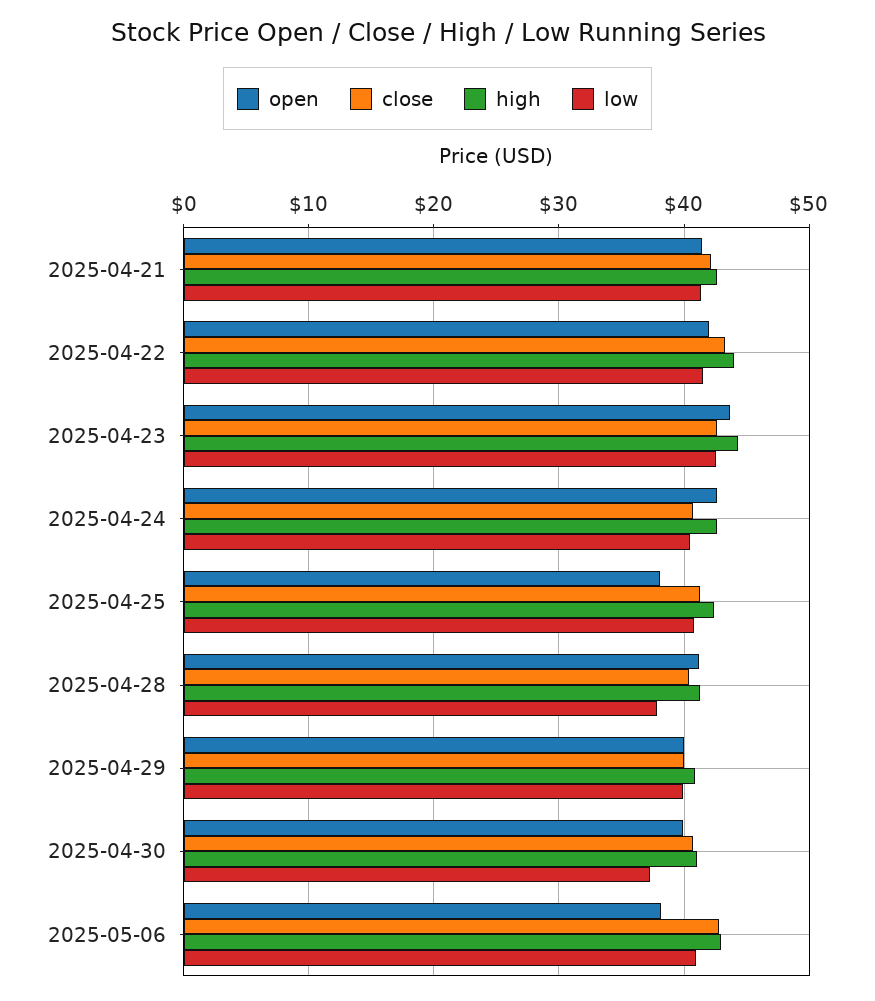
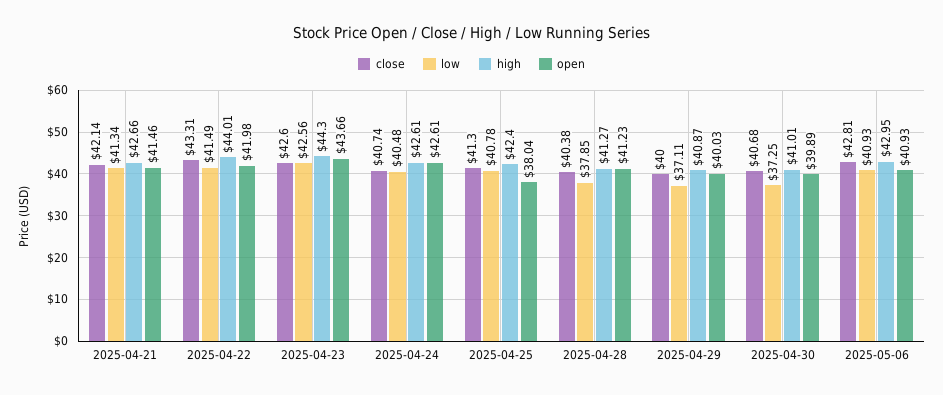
  {
    "open": {
      "2025-04-21": 41.46,
      "2025-04-22": 41.98,
      "2025-04-23": 43.66,
      "2025-04-24": 42.61,
      "2025-04-25": 38.04,
      "2025-04-28": 41.23,
      "2025-04-29": 40.03,
      "2025-04-30": 39.89,
-     "2025-05-06": 38
+     "2025-05-06": 40.93
    },
    "close": {
      "2025-04-21": 42.14,
      "2025-04-22": 43.31,
      "2025-04-23": 42.6,
      "2025-04-24": 40.74,
      "2025-04-25": 41.3,
      "2025-04-28": 40.38,
      "2025-04-29": 40,
      "2025-04-30": 40.68,
      "2025-05-06": 42.81
    },
    "high": {
      "2025-04-21": 42.66,
      "2025-04-22": 44.01,
      "2025-04-23": 44.3,
      "2025-04-24": 42.61,
      "2025-04-25": 42.4,
      "2025-04-28": 41.27,
      "2025-04-29": 40.87,
      "2025-04-30": 41.01,
      "2025-05-06": 42.95
    },
    "low": {
      "2025-04-21": 41.34,
      "2025-04-22": 41.49,
      "2025-04-23": 42.56,
      "2025-04-24": 40.48,
      "2025-04-25": 40.78,
      "2025-04-28": 37.85,
-     "2025-04-29": 40,
+     "2025-04-29": 37.11,
      "2025-04-30": 37.25,
      "2025-05-06": 40.93
    }
  }

